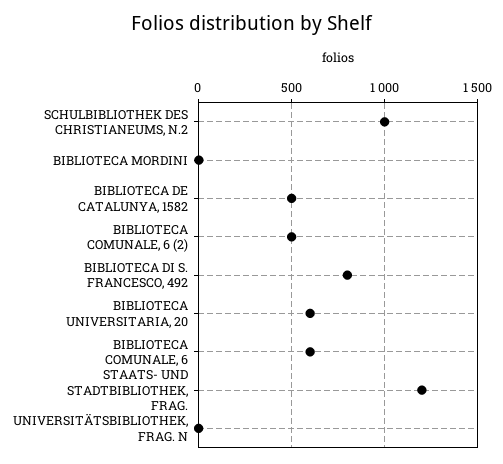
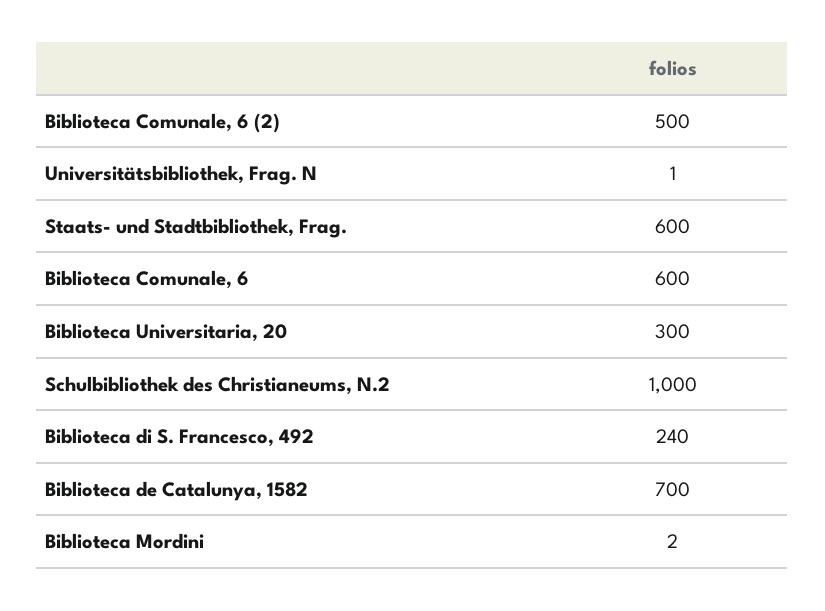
  {
    "SCHULBIBLIOTHEK DES CHRISTIANEUMS, N.2": 1000,
    "BIBLIOTECA MORDINI": 2,
-   "BIBLIOTECA DE CATALUNYA, 1582": 500,
+   "BIBLIOTECA DE CATALUNYA, 1582": 700,
    "BIBLIOTECA COMUNALE, 6 (2)": 500,
-   "BIBLIOTECA DI S. FRANCESCO, 492": 800,
+   "BIBLIOTECA DI S. FRANCESCO, 492": 240,
-   "BIBLIOTECA UNIVERSITARIA, 20": 600,
+   "BIBLIOTECA UNIVERSITARIA, 20": 300,
    "BIBLIOTECA COMUNALE, 6": 600,
-   "STAATS- UND STADTBIBLIOTHEK, FRAG.": 1200,
+   "STAATS- UND STADTBIBLIOTHEK, FRAG.": 600,
    "UNIVERSITÄTSBIBLIOTHEK, FRAG. N": 1
  }

